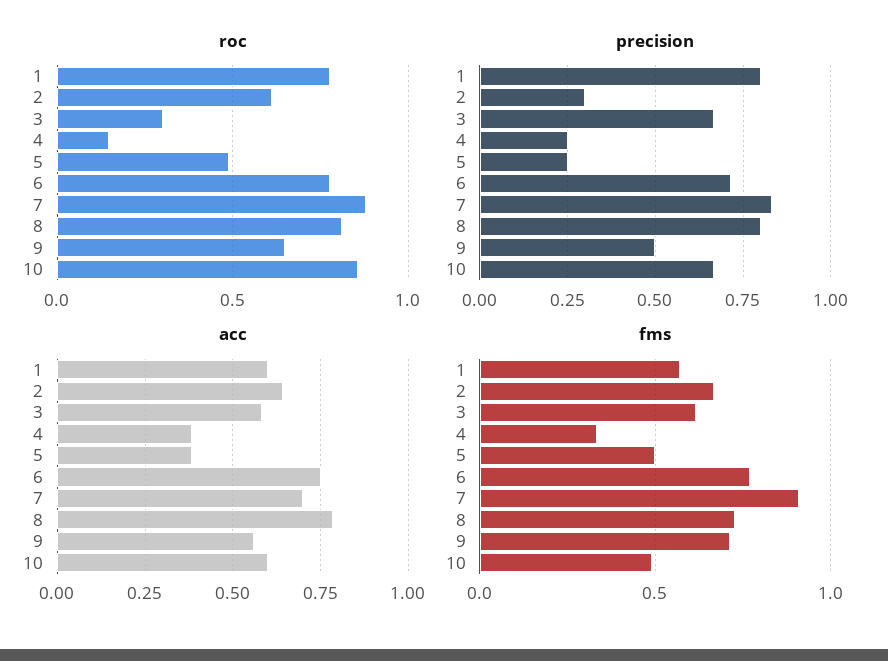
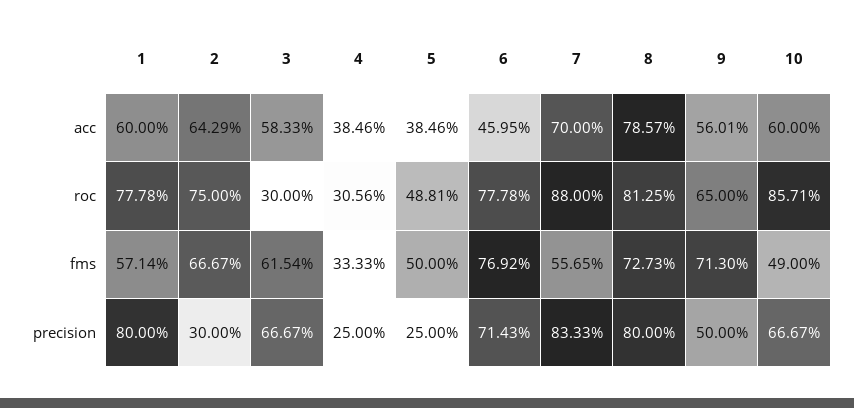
  {
    "roc": {
      "1": 0.7778,
-     "2": 0.6,
+     "2": 0.75,
      "3": 0.3,
-     "4": 0.15,
+     "4": 0.3056,
      "5": 0.4881,
      "6": 0.7778,
      "7": 0.88,
      "8": 0.8125,
      "9": 0.65,
      "10": 0.8571
    },
    "precision": {
      "1": 0.8,
      "2": 0.3,
      "3": 0.6667,
      "4": 0.25,
      "5": 0.25,
      "6": 0.7143,
      "7": 0.8333,
      "8": 0.8,
      "9": 0.5,
      "10": 0.6667
    },
    "acc": {
      "1": 0.6,
      "2": 0.6429,
      "3": 0.5833,
      "4": 0.3846,
      "5": 0.3846,
-     "6": 0.75,
+     "6": 0.4595,
      "7": 0.7,
      "8": 0.7857,
      "9": 0.5601,
      "10": 0.6
    },
    "fms": {
      "1": 0.5714,
      "2": 0.6667,
      "3": 0.6154,
      "4": 0.3333,
      "5": 0.5,
      "6": 0.7692,
-     "7": 0.9,
+     "7": 0.5565,
      "8": 0.7273,
      "9": 0.713,
      "10": 0.49
    }
  }

